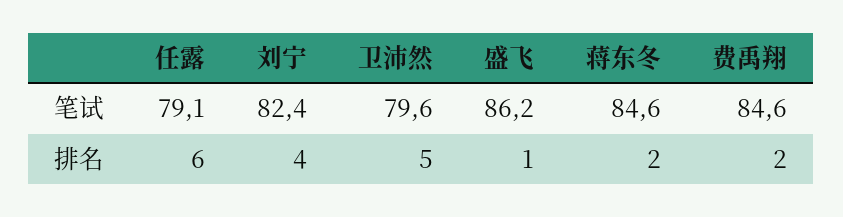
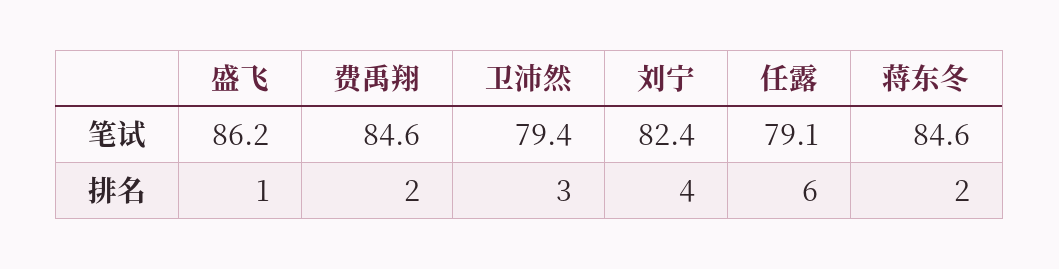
  {
    "任露": {
      "笔试": 79.1,
      "排名": 6
    },
    "刘宁": {
      "笔试": 82.4,
      "排名": 4
    },
    "卫沛然": {
-     "笔试": 79.6,
+     "笔试": 79.4,
-     "排名": 5
+     "排名": 3
    },
    "盛飞": {
      "笔试": 86.2,
      "排名": 1
    },
    "蒋东冬": {
      "笔试": 84.6,
      "排名": 2
    },
    "费禹翔": {
      "笔试": 84.6,
      "排名": 2
    }
  }

